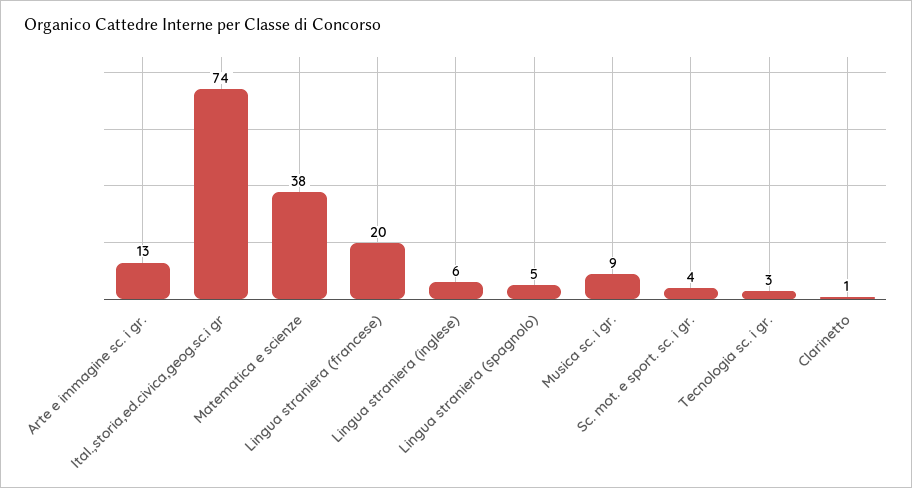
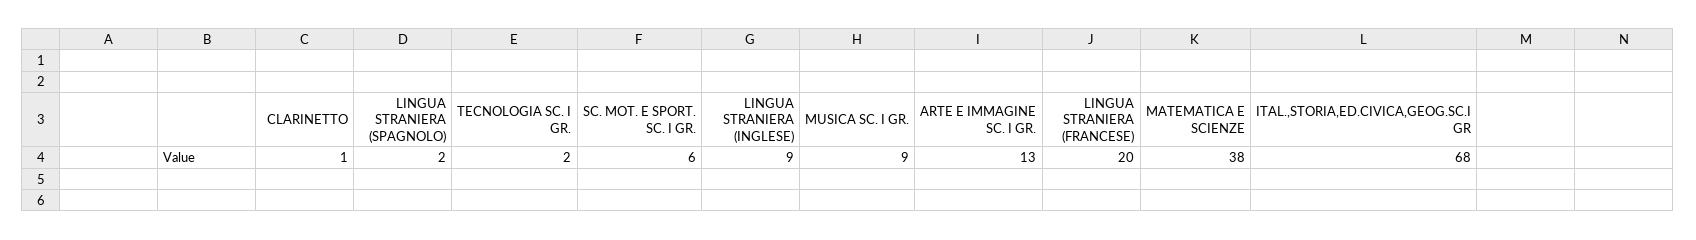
  {
    "Arte e immagine sc. i gr.": 13,
-   "Ital.,storia,ed.civica,geog.sc.i gr": 74,
+   "Ital.,storia,ed.civica,geog.sc.i gr": 68,
    "Matematica e scienze": 38,
    "Lingua straniera (francese)": 20,
-   "Lingua straniera (inglese)": 6,
+   "Lingua straniera (inglese)": 9,
-   "Lingua straniera (spagnolo)": 5,
+   "Lingua straniera (spagnolo)": 2,
    "Musica sc. i gr.": 9,
-   "Sc. mot. e sport. sc. i gr.": 4,
+   "Sc. mot. e sport. sc. i gr.": 6,
-   "Tecnologia sc. i gr.": 3,
+   "Tecnologia sc. i gr.": 2,
    "Clarinetto": 1
  }

